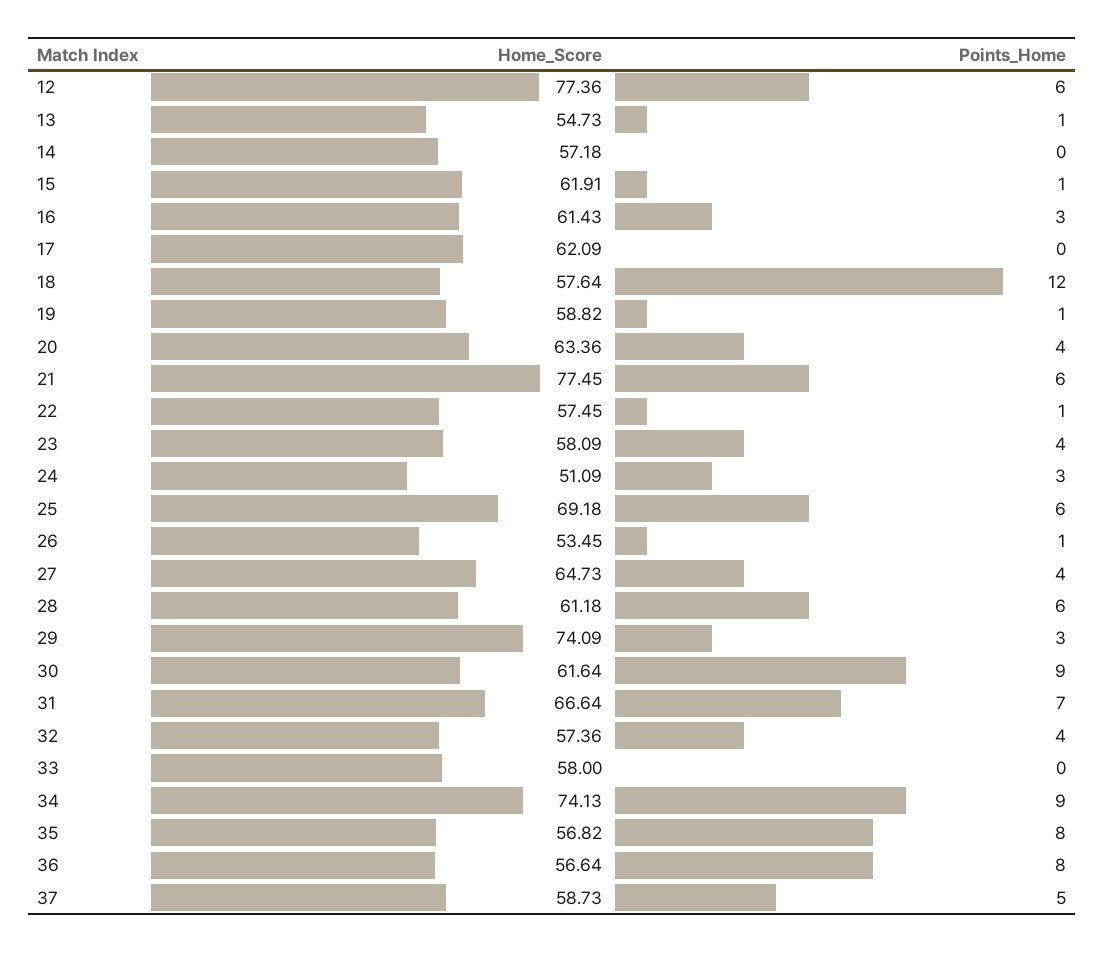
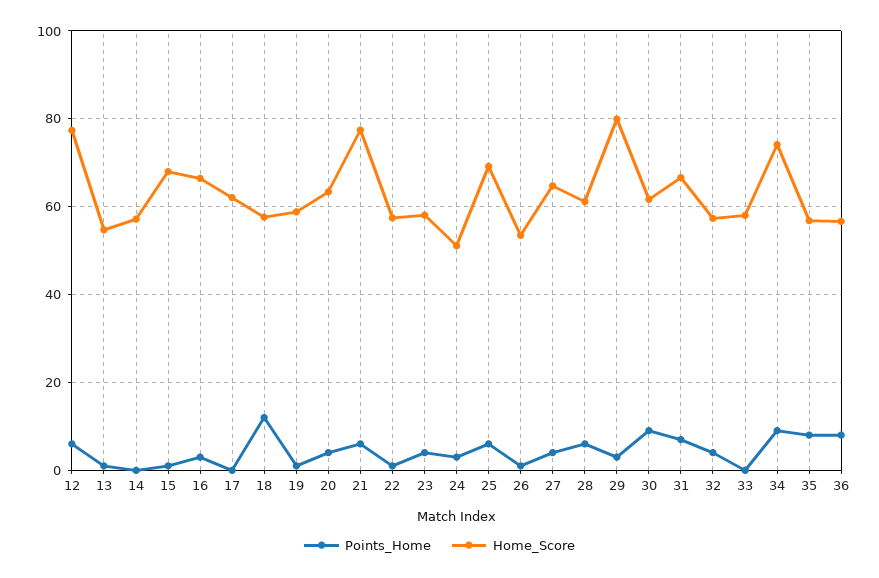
  {
    "Home_Score": {
      "12": 77.36,
      "13": 54.73,
      "14": 57.18,
-     "15": 61.91,
+     "15": 68,
-     "16": 61.43,
+     "16": 66,
      "17": 62.09,
      "18": 57.64,
      "19": 58.82,
      "20": 63.36,
      "21": 77.45,
      "22": 57.45,
      "23": 58.09,
      "24": 51.09,
      "25": 69.18,
      "26": 53.45,
      "27": 64.73,
      "28": 61.18,
-     "29": 74.09,
+     "29": 80,
      "30": 61.64,
      "31": 66.64,
      "32": 57.36,
      "33": 58,
      "34": 74.13,
      "35": 56.82,
-     "36": 56.64,
+     "36": 56.64
-     "37": 58.73
    },
    "Points_Home": {
      "12": 6,
      "13": 1,
      "14": 0,
      "15": 1,
      "16": 3,
      "17": 0,
      "18": 12,
      "19": 1,
      "20": 4,
      "21": 6,
      "22": 1,
      "23": 4,
      "24": 3,
      "25": 6,
      "26": 1,
      "27": 4,
      "28": 6,
      "29": 3,
      "30": 9,
      "31": 7,
      "32": 4,
      "33": 0,
      "34": 9,
      "35": 8,
-     "36": 8,
+     "36": 8
-     "37": 5
    }
  }

